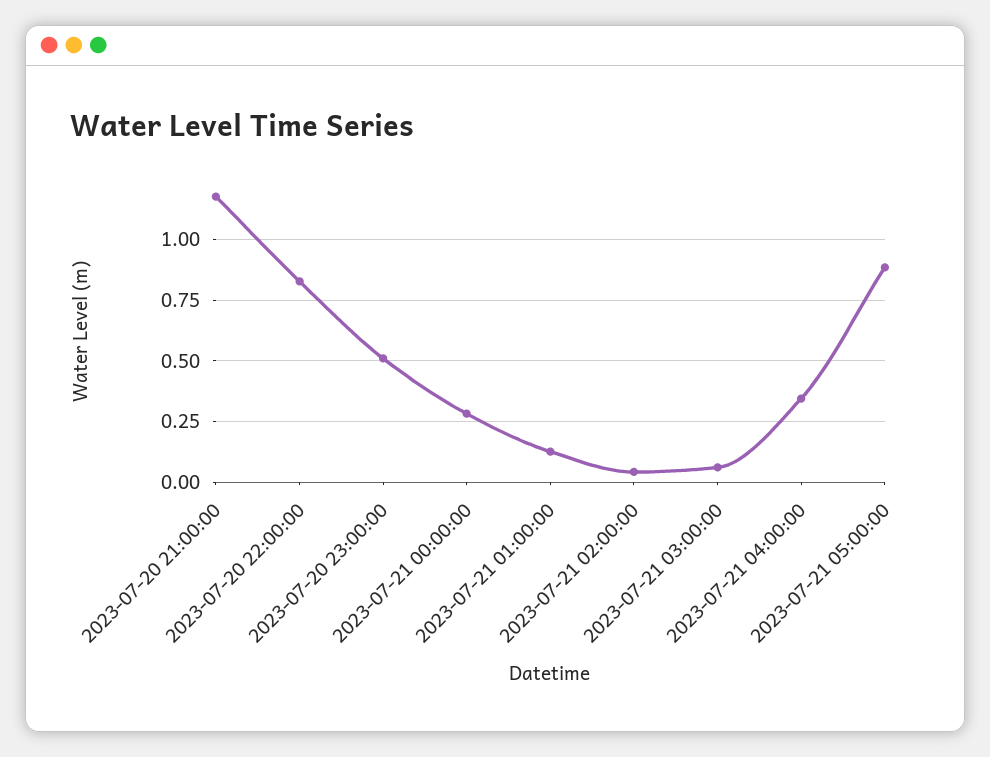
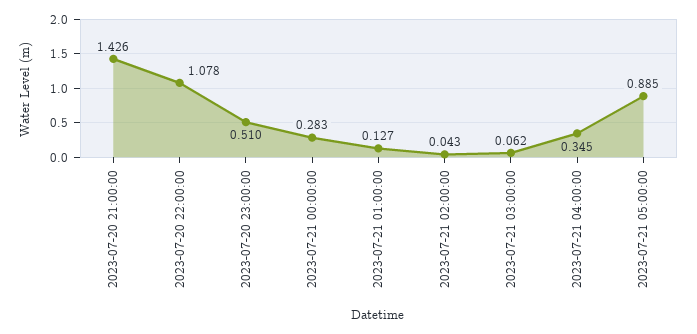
  {
-   "2023-07-20 21:00:00": 1.175,
+   "2023-07-20 21:00:00": 1.426,
-   "2023-07-20 22:00:00": 0.825,
+   "2023-07-20 22:00:00": 1.078,
    "2023-07-20 23:00:00": 0.51,
    "2023-07-21 00:00:00": 0.283,
    "2023-07-21 01:00:00": 0.127,
    "2023-07-21 02:00:00": 0.043,
    "2023-07-21 03:00:00": 0.062,
    "2023-07-21 04:00:00": 0.345,
    "2023-07-21 05:00:00": 0.885
  }

